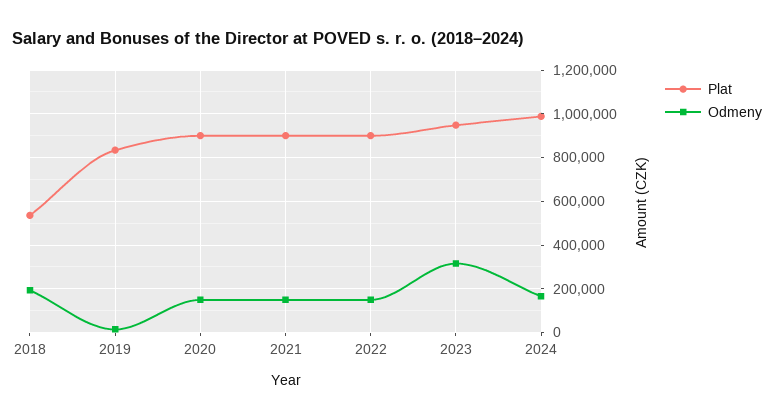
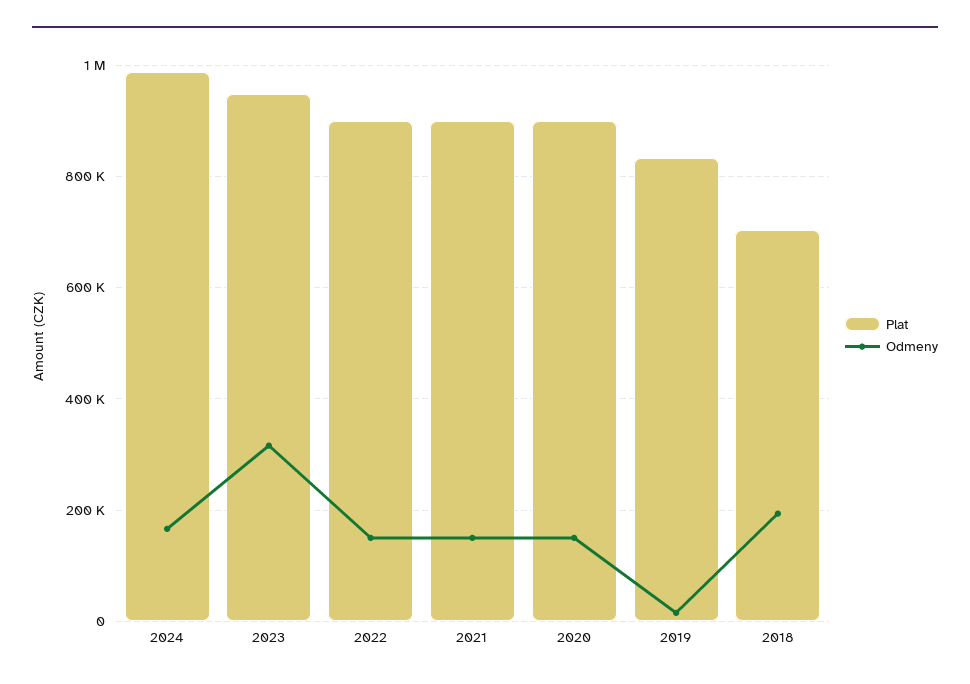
  {
    "Plat": {
-     "2018": 550000,
+     "2018": 700000,
      "2019": 840000,
      "2020": 900000,
      "2021": 900000,
      "2022": 900000,
      "2023": 940000,
      "2024": 980000
    },
    "Odmeny": {
      "2018": 200000,
      "2019": 20000,
      "2020": 160000,
      "2021": 160000,
      "2022": 160000,
      "2023": 320000,
      "2024": 160000
    }
  }

